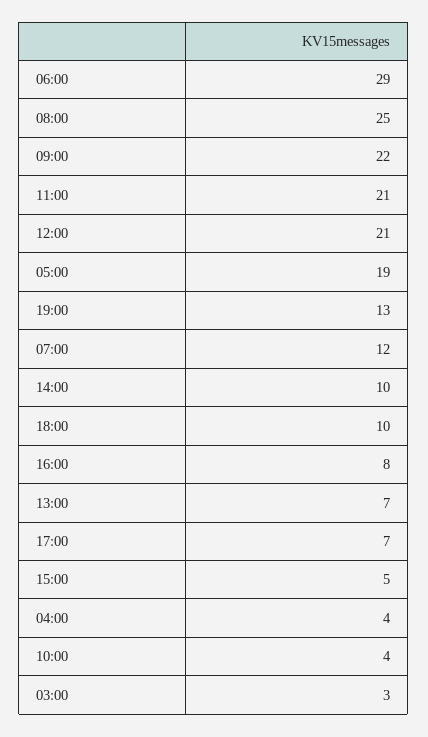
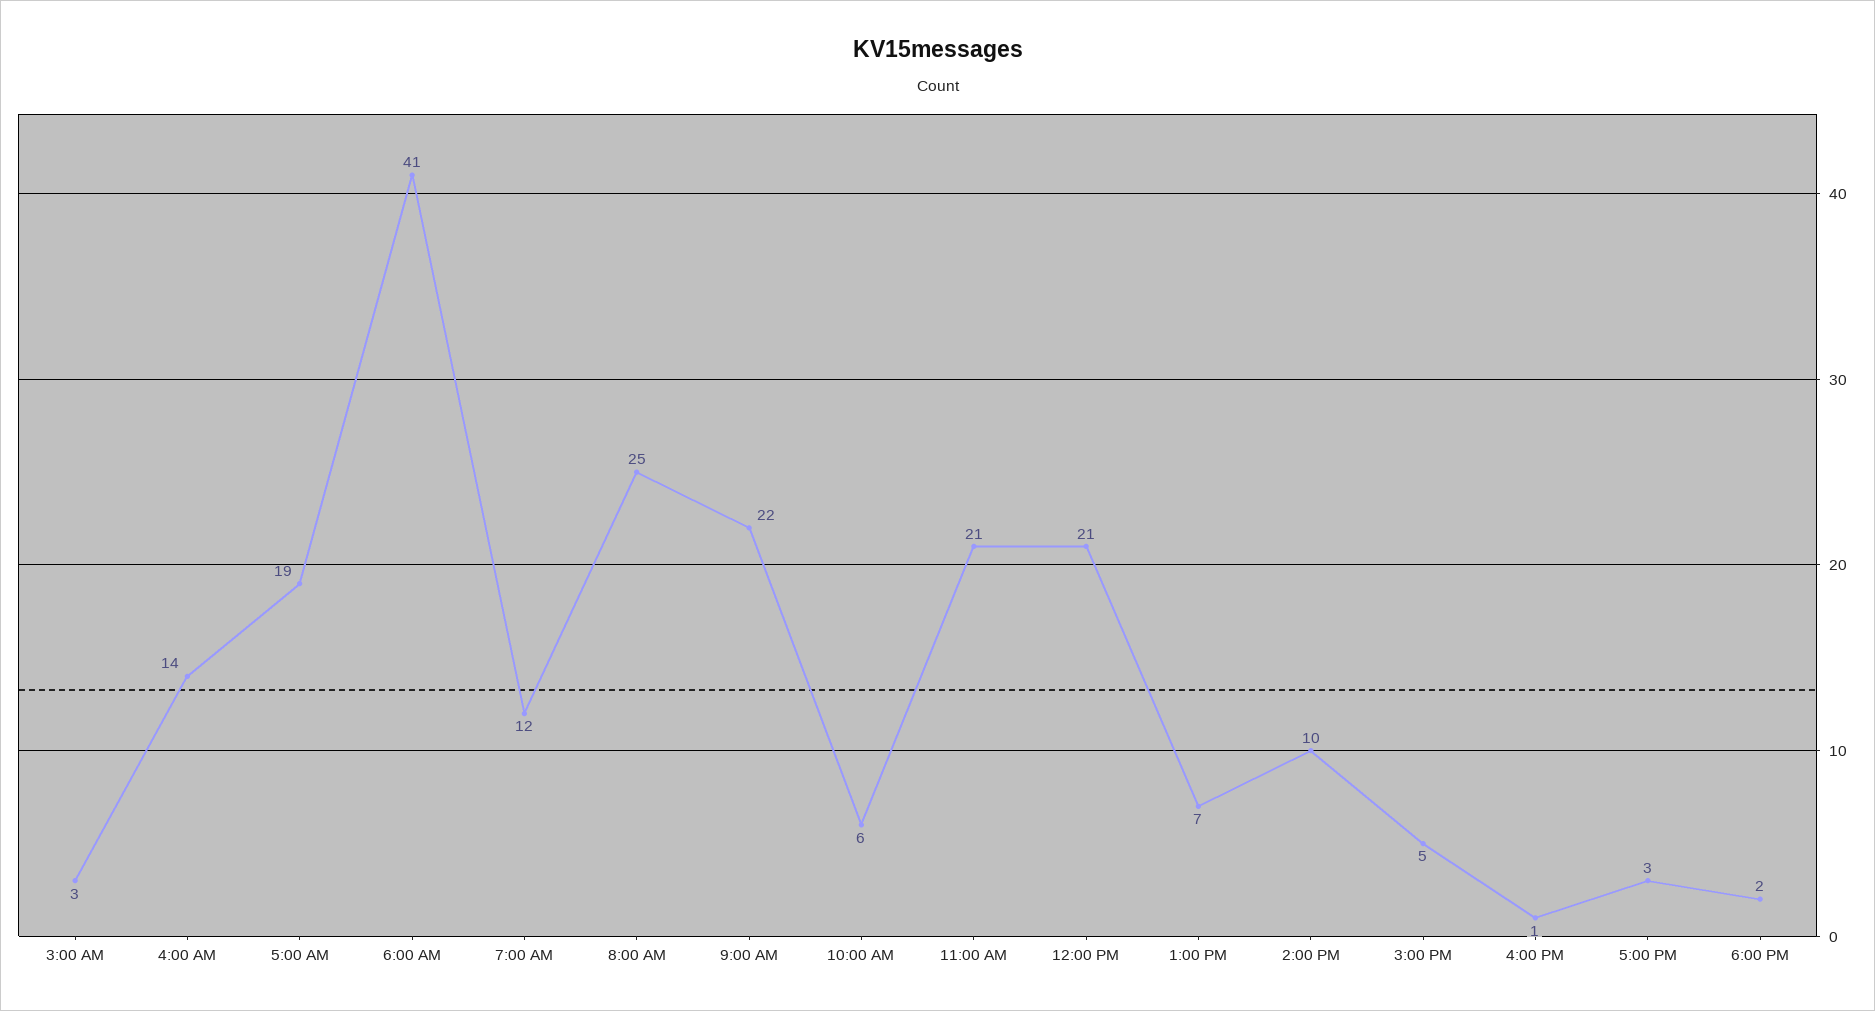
  {
-   "06:00": 29,
+   "06:00": 41,
    "08:00": 25,
    "09:00": 22,
    "11:00": 21,
    "12:00": 21,
    "05:00": 19,
-   "19:00": 13,
    "07:00": 12,
    "14:00": 10,
-   "18:00": 10,
+   "18:00": 2,
-   "16:00": 8,
+   "16:00": 1,
    "13:00": 7,
-   "17:00": 7,
+   "17:00": 3,
    "15:00": 5,
-   "04:00": 4,
+   "04:00": 14,
-   "10:00": 4,
+   "10:00": 6,
    "03:00": 3
  }

